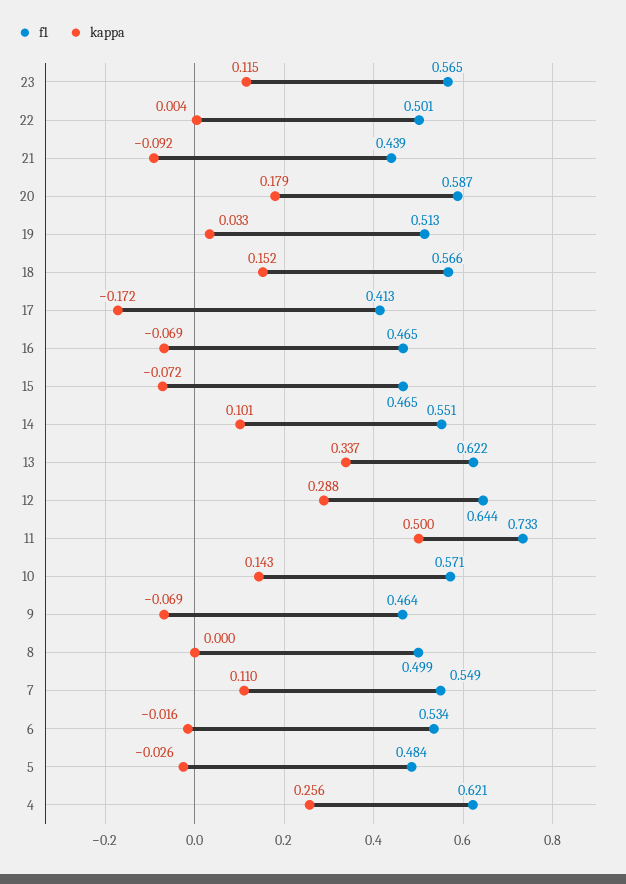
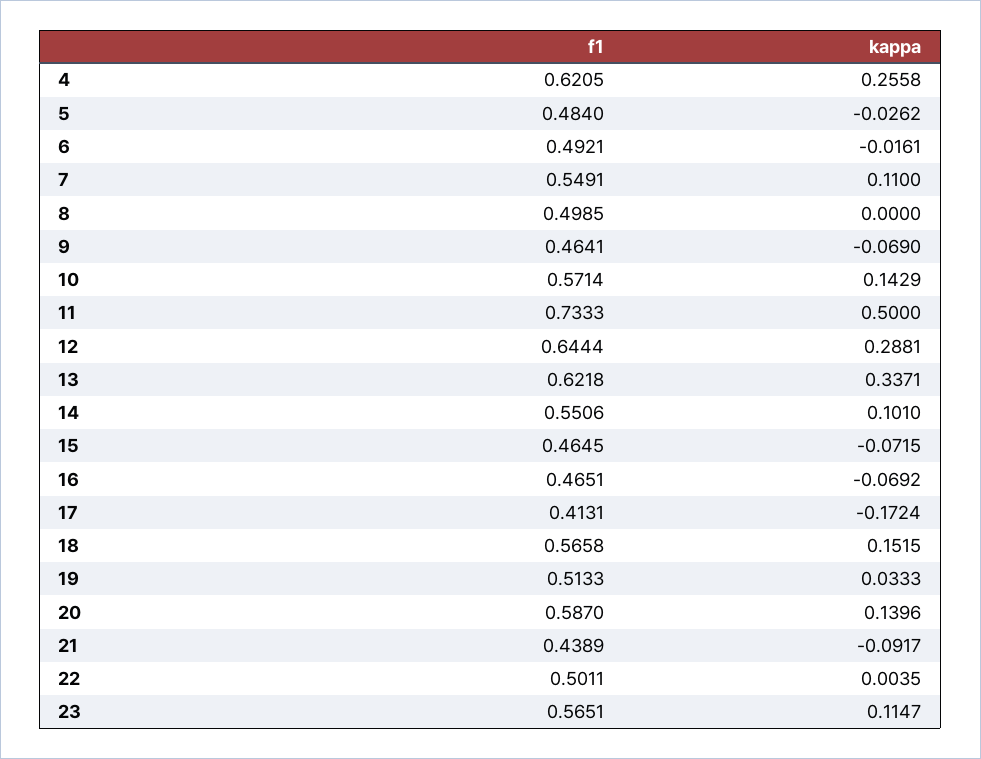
  {
    "f1": {
      "23": 0.5651,
      "22": 0.5011,
      "21": 0.4389,
      "20": 0.587,
      "19": 0.5133,
      "18": 0.5658,
      "17": 0.4131,
      "16": 0.4651,
      "15": 0.4645,
      "14": 0.5506,
      "13": 0.6218,
      "12": 0.6444,
      "11": 0.7333,
      "10": 0.5714,
      "9": 0.4641,
      "8": 0.4985,
      "7": 0.5491,
-     "6": 0.534,
+     "6": 0.4921,
      "5": 0.484,
      "4": 0.6205
    },
    "kappa": {
      "23": 0.1147,
      "22": 0.0035,
      "21": -0.0917,
-     "20": 0.179,
+     "20": 0.1396,
      "19": 0.0333,
      "18": 0.1515,
      "17": -0.1724,
      "16": -0.0692,
      "15": -0.0715,
      "14": 0.101,
      "13": 0.3371,
      "12": 0.2881,
      "11": 0.5,
      "10": 0.1429,
      "9": -0.069,
      "8": 0,
      "7": 0.11,
      "6": -0.0161,
      "5": -0.0262,
      "4": 0.2558
    }
  }

